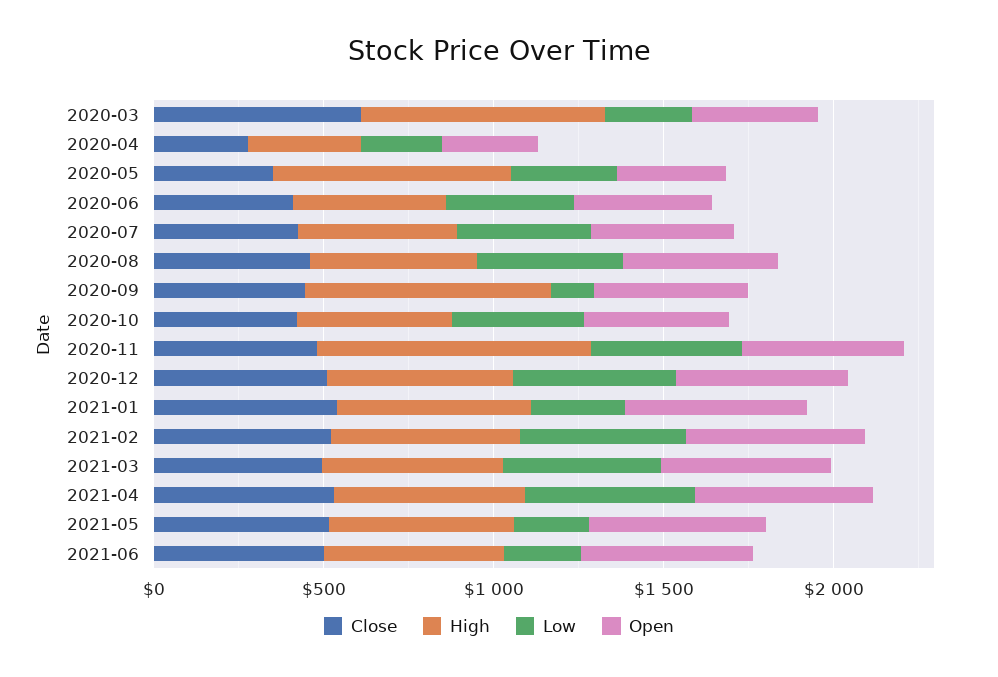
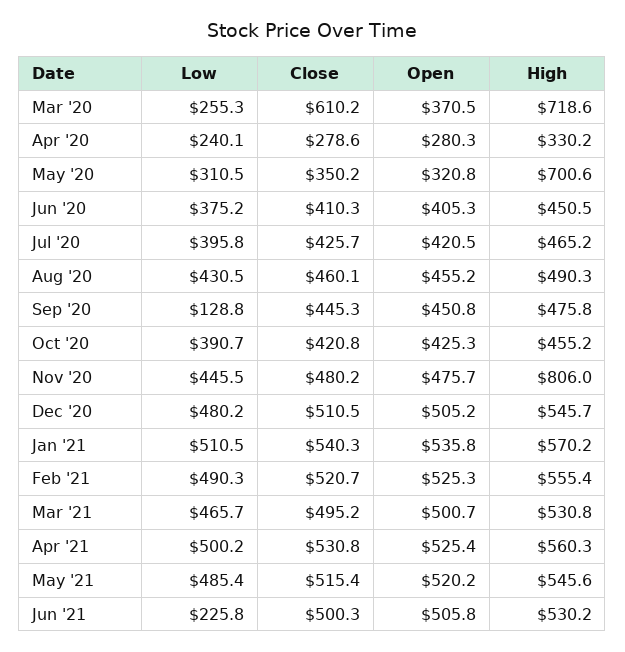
  {
    "Close": {
      "2020-03": 610.2,
      "2020-04": 278.6,
      "2020-05": 350.2,
      "2020-06": 410.3,
      "2020-07": 425.7,
      "2020-08": 460.1,
      "2020-09": 445.3,
      "2020-10": 420.8,
      "2020-11": 480.2,
      "2020-12": 510.5,
      "2021-01": 540.3,
      "2021-02": 520.7,
      "2021-03": 495.2,
      "2021-04": 530.8,
      "2021-05": 515.4,
      "2021-06": 500.3
    },
    "High": {
      "2020-03": 718.6,
      "2020-04": 330.2,
      "2020-05": 700.6,
      "2020-06": 450.5,
      "2020-07": 465.2,
      "2020-08": 490.3,
-     "2020-09": 700,
+     "2020-09": 475.8,
      "2020-10": 455.2,
      "2020-11": 806,
      "2020-12": 545.7,
      "2021-01": 570.2,
      "2021-02": 555.4,
      "2021-03": 530.8,
      "2021-04": 560.3,
      "2021-05": 545.6,
      "2021-06": 530.2
    },
    "Low": {
      "2020-03": 255.3,
      "2020-04": 240.1,
      "2020-05": 310.5,
      "2020-06": 375.2,
      "2020-07": 395.8,
      "2020-08": 430.5,
      "2020-09": 128.8,
      "2020-10": 390.7,
      "2020-11": 445.5,
      "2020-12": 480.2,
-     "2021-01": 300,
+     "2021-01": 510.5,
      "2021-02": 490.3,
      "2021-03": 465.7,
      "2021-04": 500.2,
-     "2021-05": 200,
+     "2021-05": 485.4,
      "2021-06": 225.8
    },
    "Open": {
      "2020-03": 370.5,
      "2020-04": 280.3,
      "2020-05": 320.8,
      "2020-06": 405.3,
      "2020-07": 420.5,
      "2020-08": 455.2,
      "2020-09": 450.8,
      "2020-10": 425.3,
      "2020-11": 475.7,
      "2020-12": 505.2,
      "2021-01": 535.8,
      "2021-02": 525.3,
      "2021-03": 500.7,
      "2021-04": 525.4,
      "2021-05": 520.2,
      "2021-06": 505.8
    }
  }

